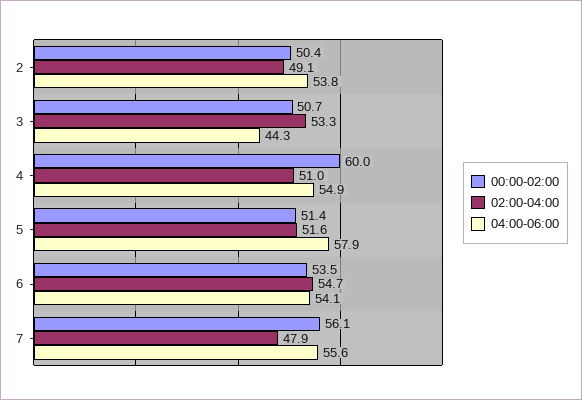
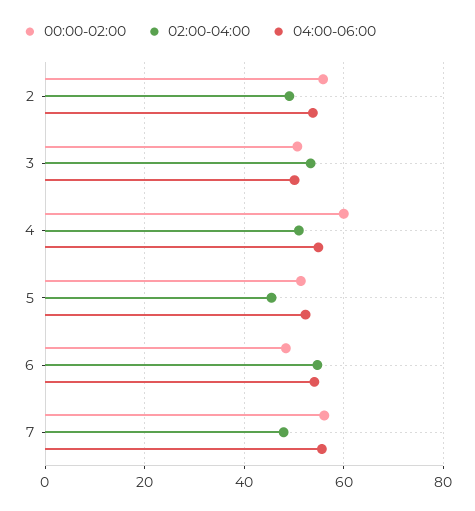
  {
    "00:00-02:00": {
-     "2": 50.4,
+     "2": 56,
      "3": 50.7,
      "4": 60,
      "5": 51.4,
-     "6": 53.5,
+     "6": 48,
      "7": 56.1
    },
    "02:00-04:00": {
      "2": 49.1,
      "3": 53.3,
      "4": 51,
-     "5": 51.6,
+     "5": 46,
      "6": 54.7,
      "7": 47.9
    },
    "04:00-06:00": {
      "2": 53.8,
-     "3": 44.3,
+     "3": 50,
      "4": 54.9,
-     "5": 57.9,
+     "5": 52,
      "6": 54.1,
      "7": 55.6
    }
  }

